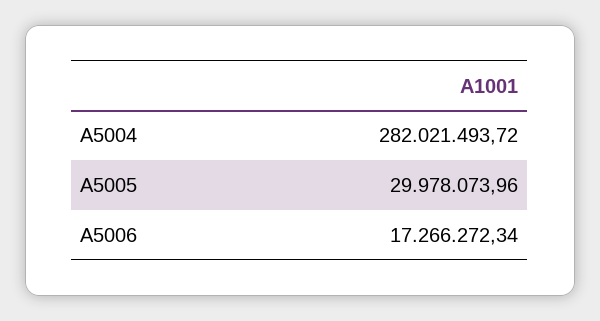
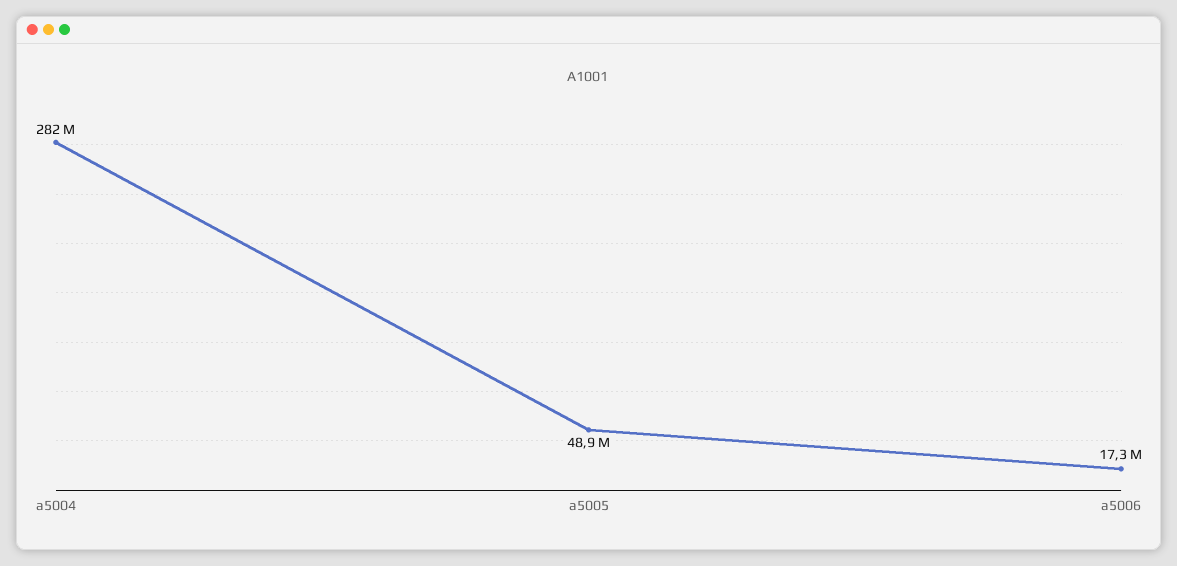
  {
    "A5004": 282021493.72,
-   "A5005": 29978073.96,
+   "A5005": 48900000,
    "A5006": 17266272.34
  }

